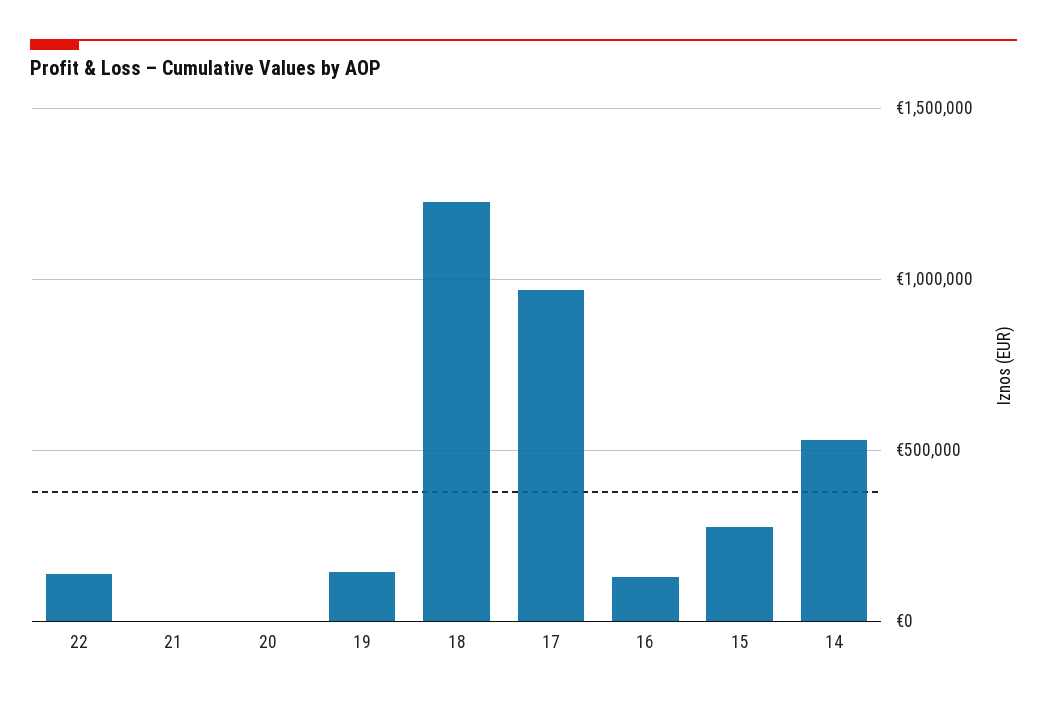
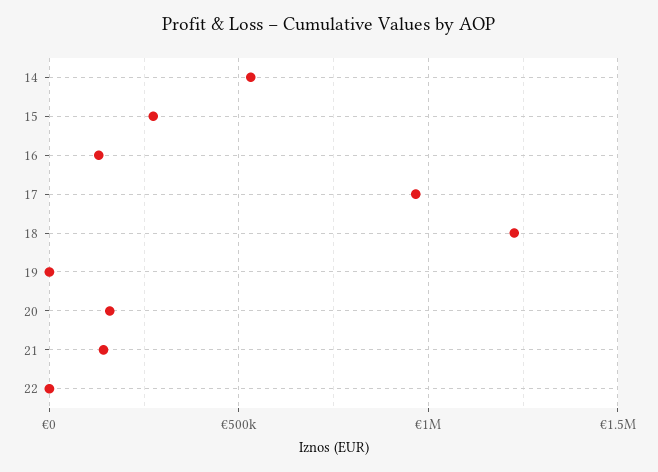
  {
-   "22": 150000,
+   "22": 0,
-   "21": 0,
+   "21": 150000,
-   "20": 0,
+   "20": 150000,
-   "19": 150000,
+   "19": 0,
    "18": 1250000,
    "17": 950000,
    "16": 150000,
    "15": 250000,
    "14": 550000
  }

